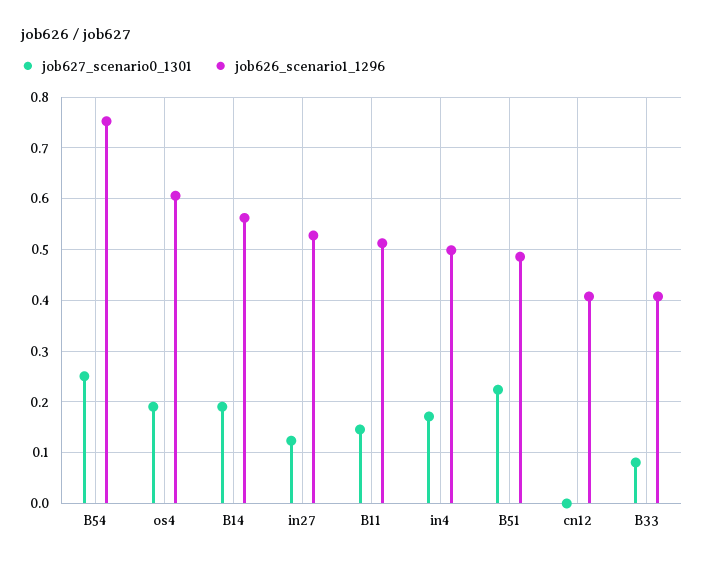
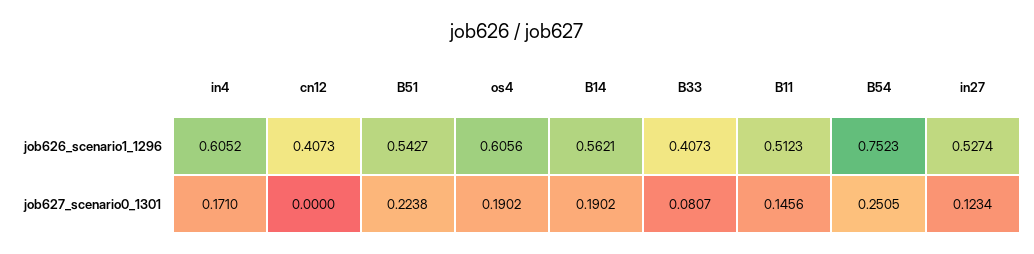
  {
    "job627_scenario0_1301": {
      "B54": 0.2505,
      "os4": 0.1902,
      "B14": 0.1902,
      "in27": 0.1234,
      "B11": 0.1456,
      "in4": 0.171,
      "B51": 0.2238,
      "cn12": 0,
      "B33": 0.0807
    },
    "job626_scenario1_1296": {
      "B54": 0.7523,
      "os4": 0.6056,
      "B14": 0.5621,
      "in27": 0.5274,
      "B11": 0.5123,
-     "in4": 0.5,
+     "in4": 0.6052,
-     "B51": 0.48,
+     "B51": 0.5427,
      "cn12": 0.4073,
      "B33": 0.4073
    }
  }

